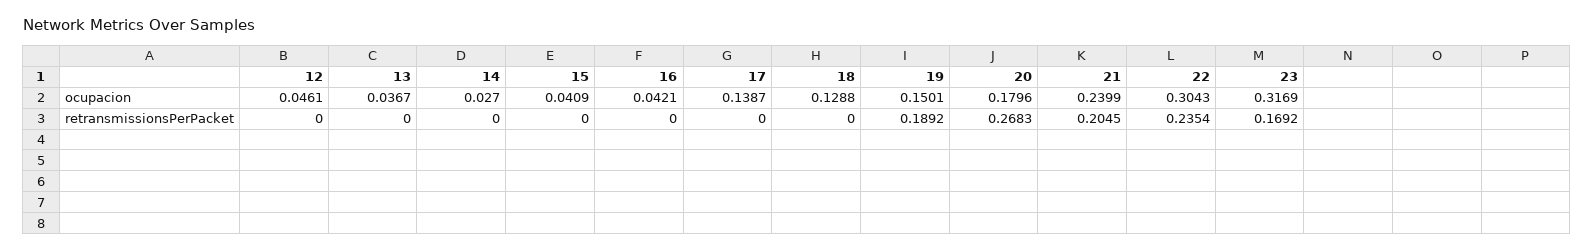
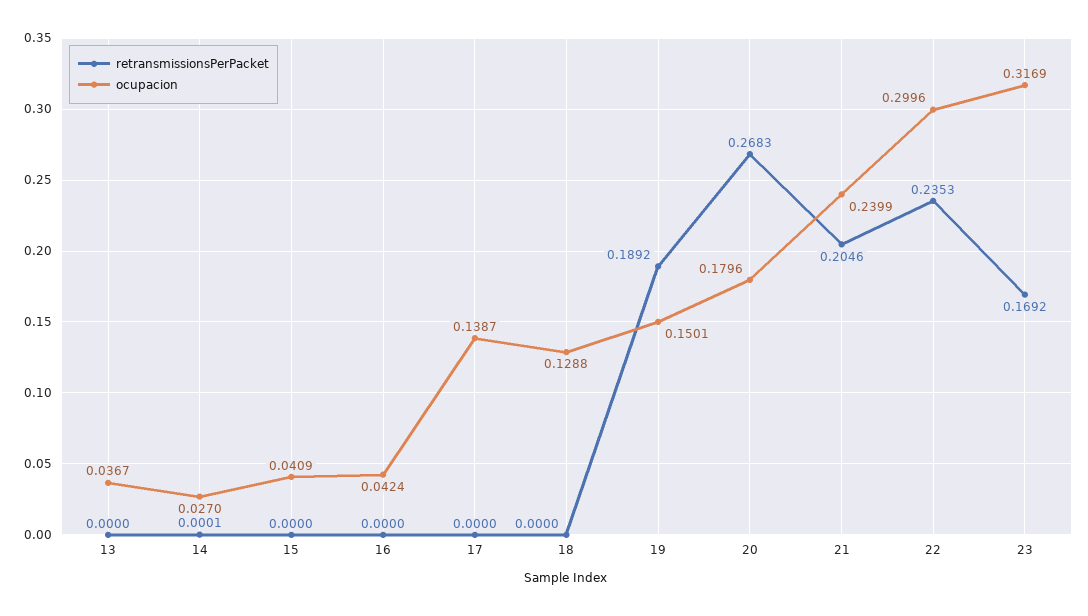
  {
    "ocupacion": {
-     "12": 0.0461,
      "13": 0.0367,
      "14": 0.027,
      "15": 0.0409,
-     "16": 0.0421,
+     "16": 0.0424,
      "17": 0.1387,
      "18": 0.1288,
      "19": 0.1501,
      "20": 0.1796,
      "21": 0.2399,
-     "22": 0.3043,
+     "22": 0.2996,
      "23": 0.3169
    },
    "retransmissionsPerPacket": {
-     "12": 0,
      "13": 0,
-     "14": 0,
+     "14": 0.0001,
      "15": 0,
      "16": 0,
      "17": 0,
      "18": 0,
      "19": 0.1892,
      "20": 0.2683,
-     "21": 0.2045,
+     "21": 0.2046,
-     "22": 0.2354,
+     "22": 0.2353,
      "23": 0.1692
    }
  }

